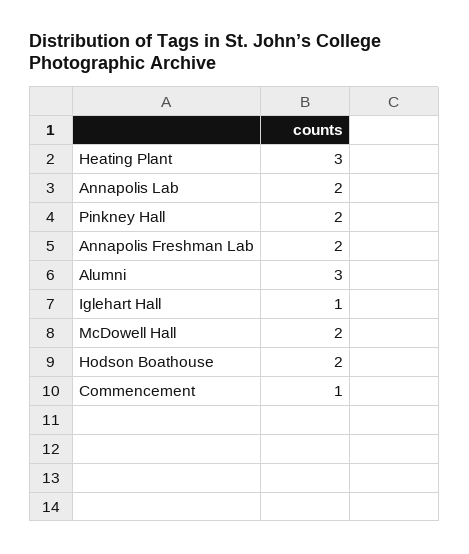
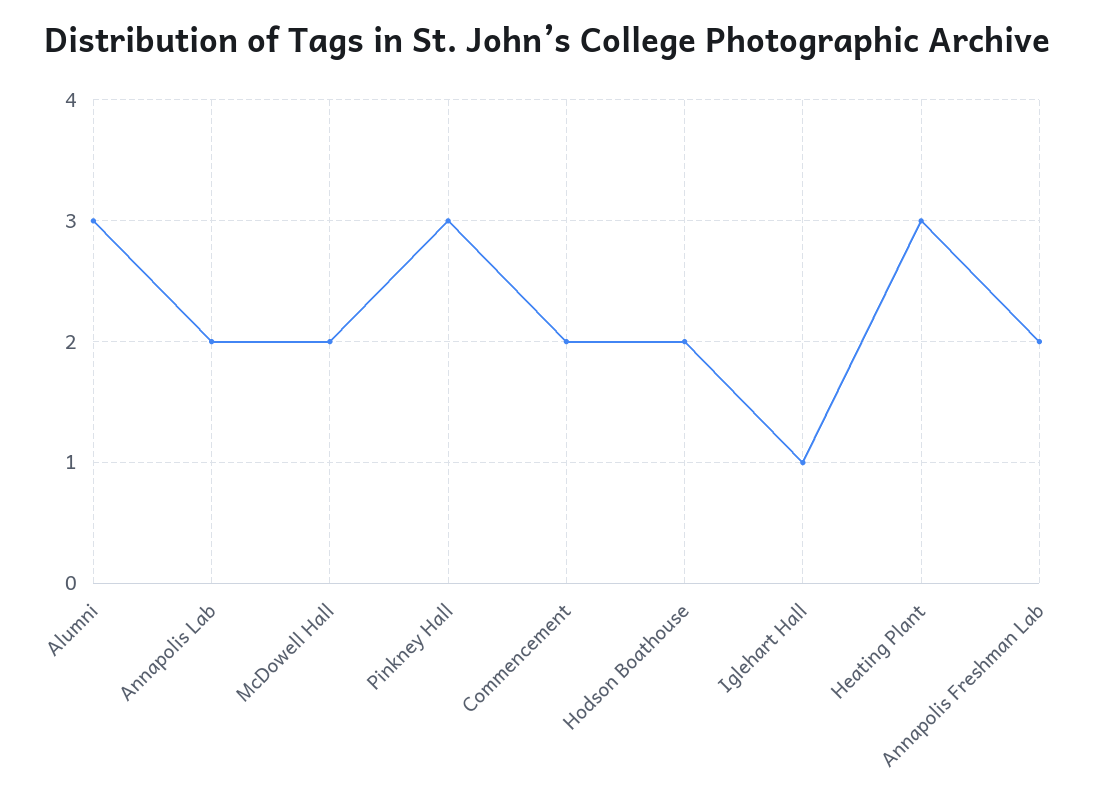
  {
    "Heating Plant": 3,
    "Annapolis Lab": 2,
-   "Pinkney Hall": 2,
+   "Pinkney Hall": 3,
    "Annapolis Freshman Lab": 2,
    "Alumni": 3,
    "Iglehart Hall": 1,
    "McDowell Hall": 2,
    "Hodson Boathouse": 2,
-   "Commencement": 1
+   "Commencement": 2
  }

